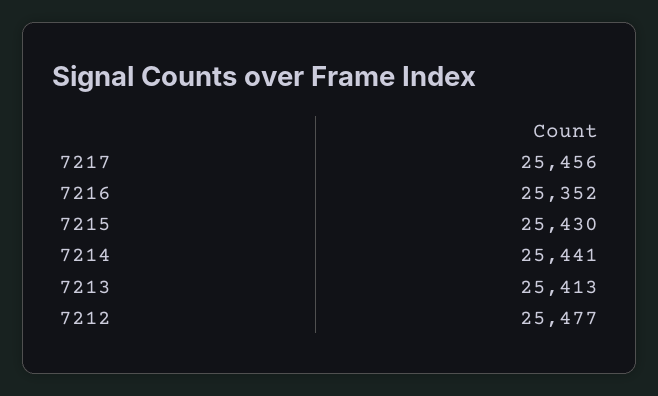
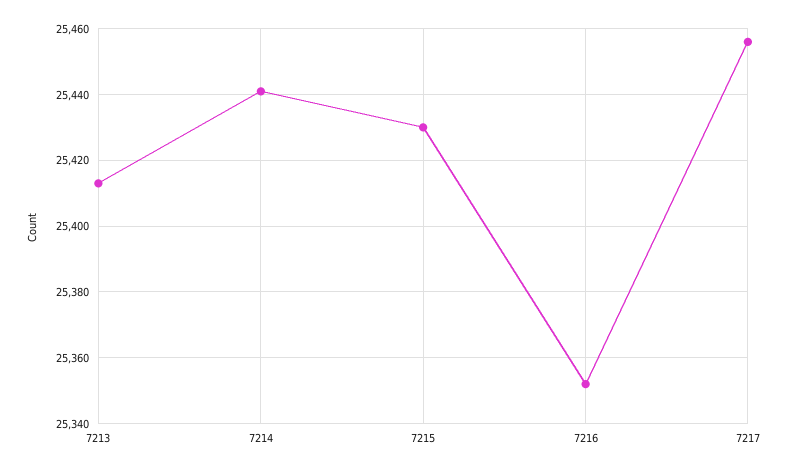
  {
    "7217": 25456,
    "7216": 25352,
    "7215": 25430,
    "7214": 25441,
-   "7213": 25413,
+   "7213": 25413
-   "7212": 25477
  }

